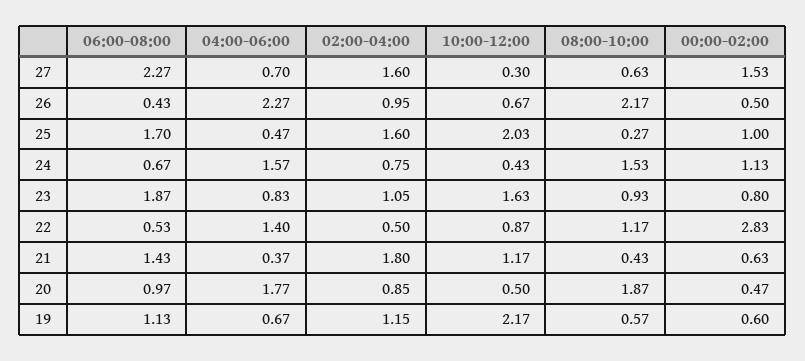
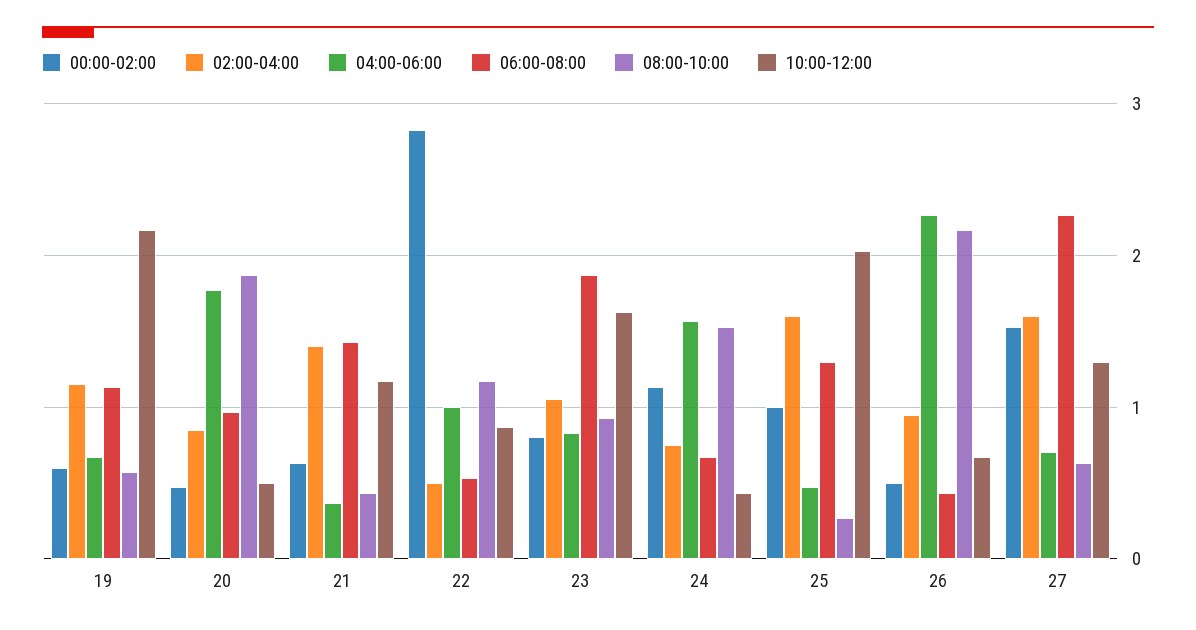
  {
    "06:00-08:00": {
      "27": 2.27,
      "26": 0.43,
-     "25": 1.7,
+     "25": 1.3,
      "24": 0.67,
      "23": 1.87,
      "22": 0.53,
      "21": 1.43,
      "20": 0.97,
      "19": 1.13
    },
    "04:00-06:00": {
      "27": 0.7,
      "26": 2.27,
      "25": 0.47,
      "24": 1.57,
      "23": 0.83,
-     "22": 1.4,
+     "22": 1,
      "21": 0.37,
      "20": 1.77,
      "19": 0.67
    },
    "02:00-04:00": {
      "27": 1.6,
      "26": 0.95,
      "25": 1.6,
      "24": 0.75,
      "23": 1.05,
      "22": 0.5,
-     "21": 1.8,
+     "21": 1.4,
      "20": 0.85,
      "19": 1.15
    },
    "10:00-12:00": {
-     "27": 0.3,
+     "27": 1.3,
      "26": 0.67,
      "25": 2.03,
      "24": 0.43,
      "23": 1.63,
      "22": 0.87,
      "21": 1.17,
      "20": 0.5,
      "19": 2.17
    },
    "08:00-10:00": {
      "27": 0.63,
      "26": 2.17,
      "25": 0.27,
      "24": 1.53,
      "23": 0.93,
      "22": 1.17,
      "21": 0.43,
      "20": 1.87,
      "19": 0.57
    },
    "00:00-02:00": {
      "27": 1.53,
      "26": 0.5,
      "25": 1,
      "24": 1.13,
      "23": 0.8,
      "22": 2.83,
      "21": 0.63,
      "20": 0.47,
      "19": 0.6
    }
  }

